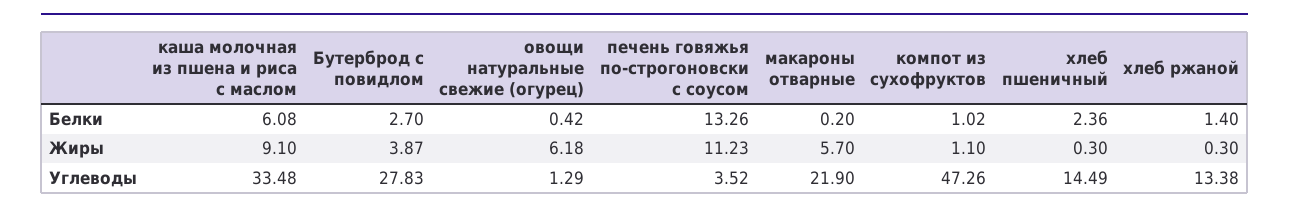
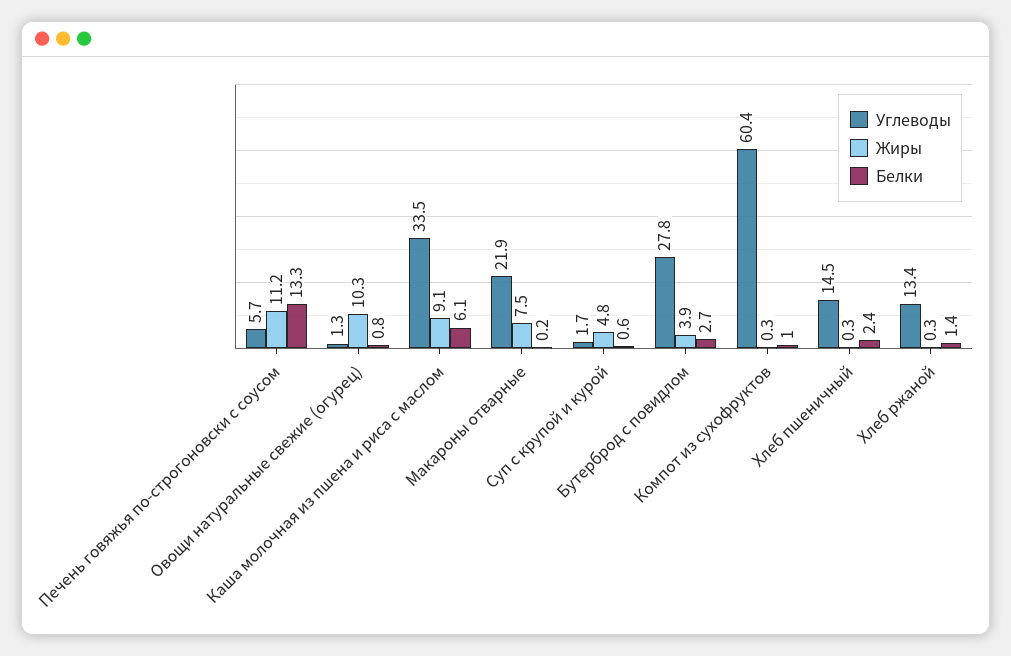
  {
    "Белки": {
      "каша молочная из пшена и риса с маслом": 6.08,
      "Бутерброд с повидлом": 2.7,
-     "овощи натуральные свежие (огурец)": 0.42,
+     "овощи натуральные свежие (огурец)": 0.8,
      "печень говяжья по-строгоновски с соусом": 13.26,
      "макароны отварные": 0.2,
      "компот из сухофруктов": 1.02,
      "хлеб пшеничный": 2.36,
-     "хлеб ржаной": 1.4
+     "хлеб ржаной": 1.4,
+     "Суп с крупой и курой": 0.6
    },
    "Жиры": {
      "каша молочная из пшена и риса с маслом": 9.1,
      "Бутерброд с повидлом": 3.87,
-     "овощи натуральные свежие (огурец)": 6.18,
+     "овощи натуральные свежие (огурец)": 10.3,
      "печень говяжья по-строгоновски с соусом": 11.23,
-     "макароны отварные": 5.7,
+     "макароны отварные": 7.5,
-     "компот из сухофруктов": 1.1,
+     "компот из сухофруктов": 0.3,
      "хлеб пшеничный": 0.3,
-     "хлеб ржаной": 0.3
+     "хлеб ржаной": 0.3,
+     "Суп с крупой и курой": 4.8
    },
    "Углеводы": {
      "каша молочная из пшена и риса с маслом": 33.48,
      "Бутерброд с повидлом": 27.83,
      "овощи натуральные свежие (огурец)": 1.29,
-     "печень говяжья по-строгоновски с соусом": 3.52,
+     "печень говяжья по-строгоновски с соусом": 5.7,
      "макароны отварные": 21.9,
-     "компот из сухофруктов": 47.26,
+     "компот из сухофруктов": 60.4,
      "хлеб пшеничный": 14.49,
-     "хлеб ржаной": 13.38
+     "хлеб ржаной": 13.38,
+     "Суп с крупой и курой": 1.7
    }
  }

